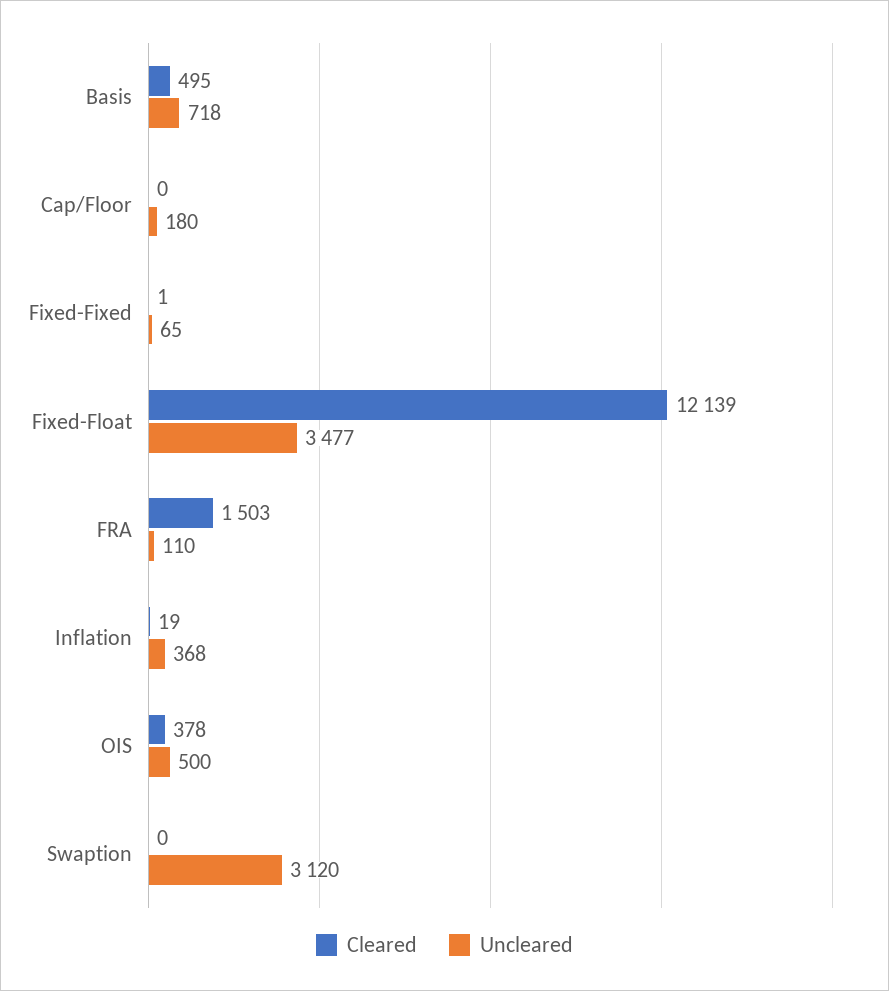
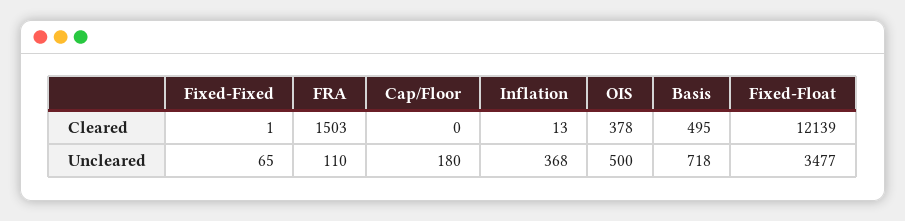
  {
    "Cleared": {
      "Basis": 495,
      "Cap/Floor": 0,
      "Fixed-Fixed": 1,
      "Fixed-Float": 12139,
      "FRA": 1503,
-     "Inflation": 19,
+     "Inflation": 13,
-     "OIS": 378,
+     "OIS": 378
-     "Swaption": 0
    },
    "Uncleared": {
      "Basis": 718,
      "Cap/Floor": 180,
      "Fixed-Fixed": 65,
      "Fixed-Float": 3477,
      "FRA": 110,
      "Inflation": 368,
-     "OIS": 500,
+     "OIS": 500
-     "Swaption": 3120
    }
  }

